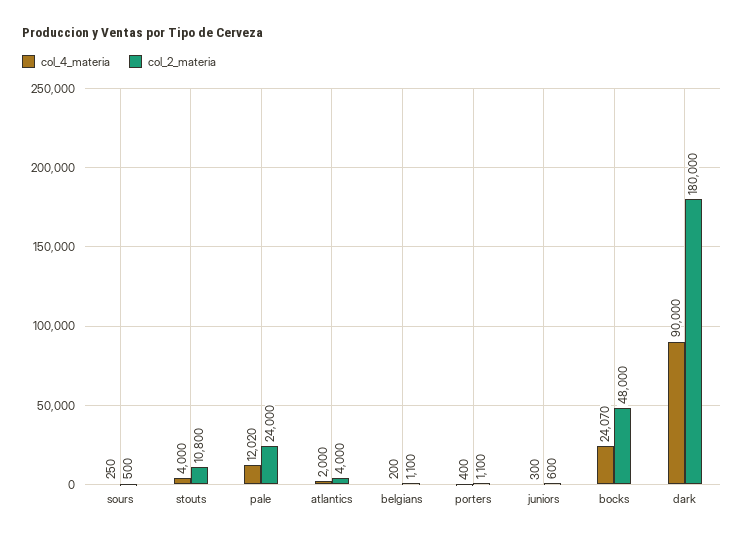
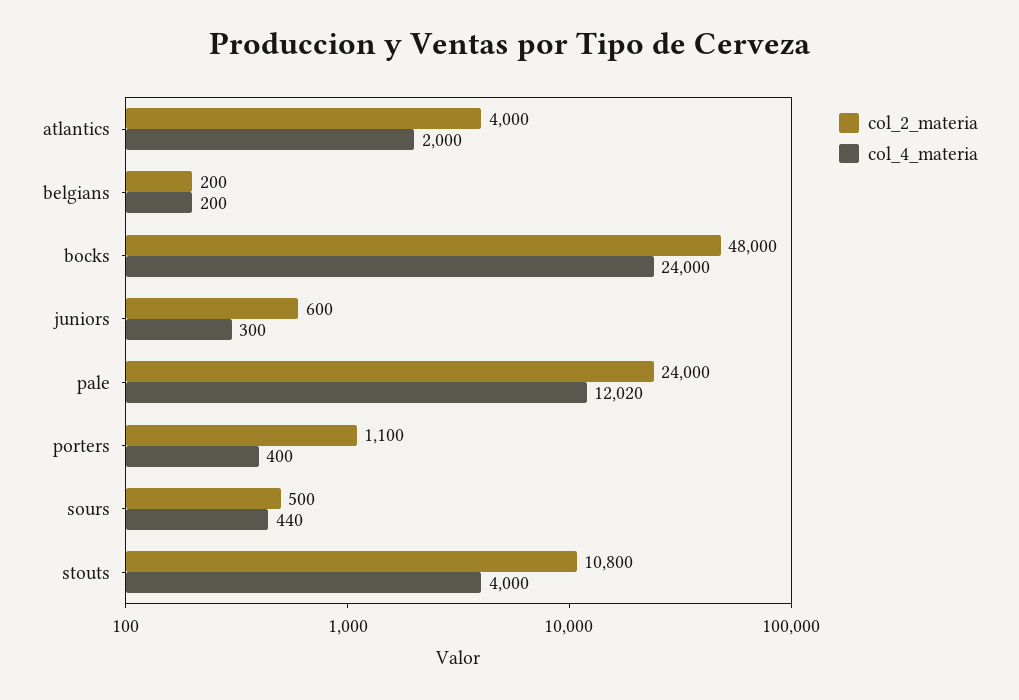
  {
    "col_4_materia": {
-     "sours": 250,
+     "sours": 440,
      "stouts": 4000,
      "pale": 12020,
      "atlantics": 2000,
      "belgians": 200,
      "porters": 400,
      "juniors": 300,
-     "bocks": 24070,
+     "bocks": 24000
-     "dark": 90000
    },
    "col_2_materia": {
      "sours": 500,
      "stouts": 10800,
      "pale": 24000,
      "atlantics": 4000,
-     "belgians": 1100,
+     "belgians": 200,
      "porters": 1100,
      "juniors": 600,
-     "bocks": 48000,
+     "bocks": 48000
-     "dark": 180000
    }
  }

